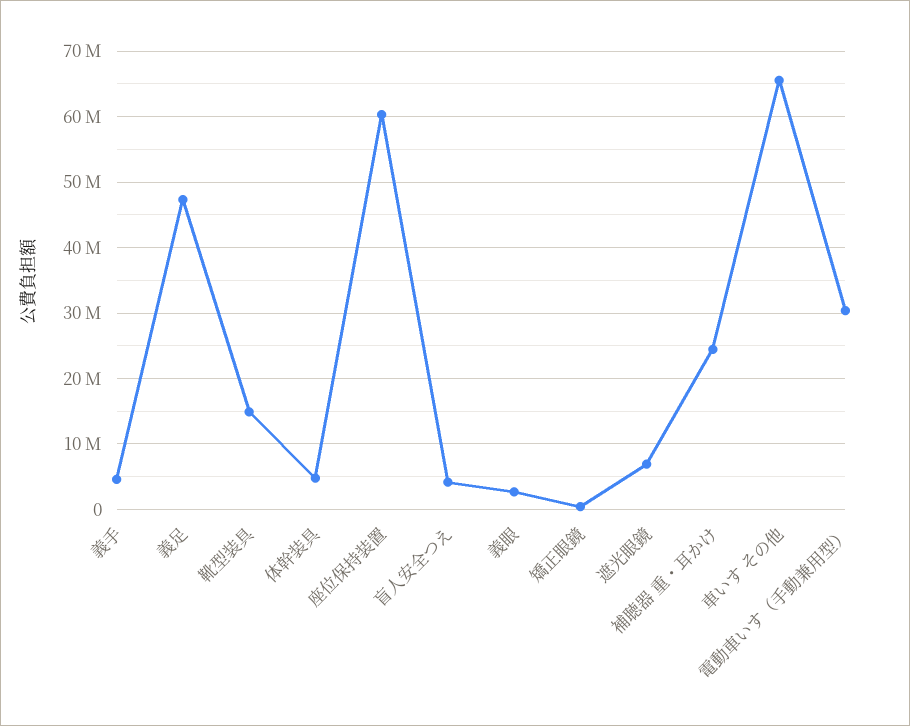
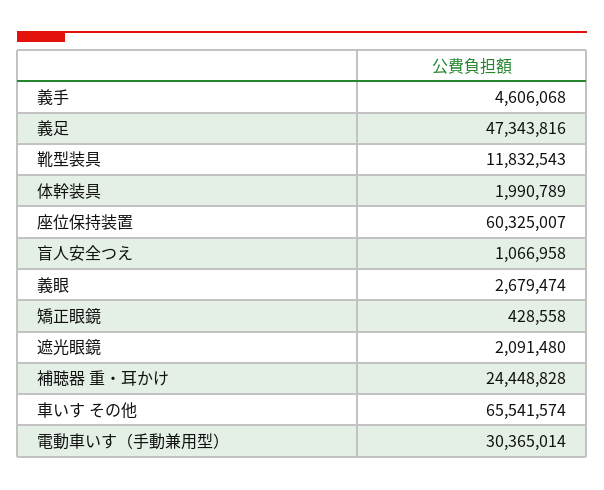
  {
    "義手": 4606068,
    "義足": 47343816,
-   "靴型装具": 15000000,
+   "靴型装具": 11832543,
-   "体幹装具": 5000000,
+   "体幹装具": 1990789,
    "座位保持装置": 60325007,
-   "盲人安全つえ": 4000000,
+   "盲人安全つえ": 1066958,
    "義眼": 2679474,
    "矯正眼鏡": 428558,
-   "遮光眼鏡": 7000000,
+   "遮光眼鏡": 2091480,
    "補聴器 重・耳かけ": 24448828,
    "車いす その他": 65541574,
    "電動車いす（手動兼用型）": 30365014
  }

